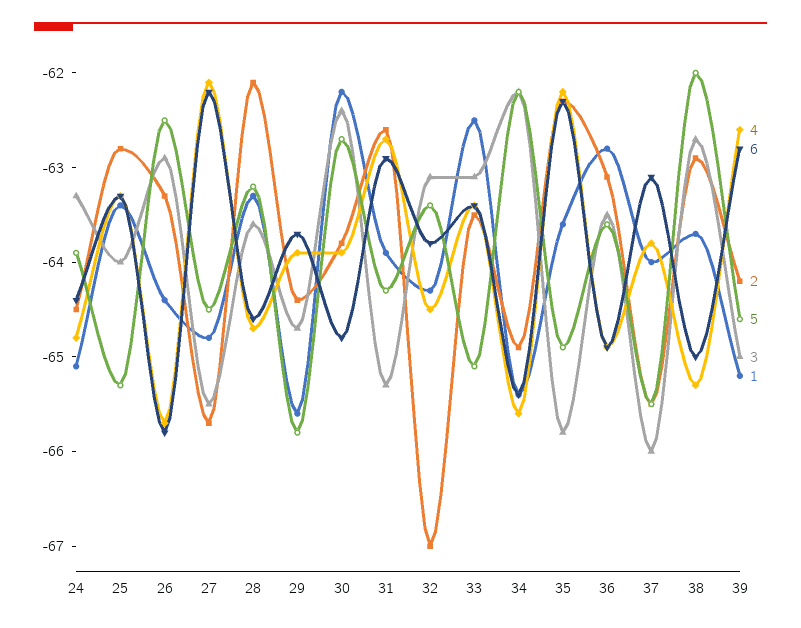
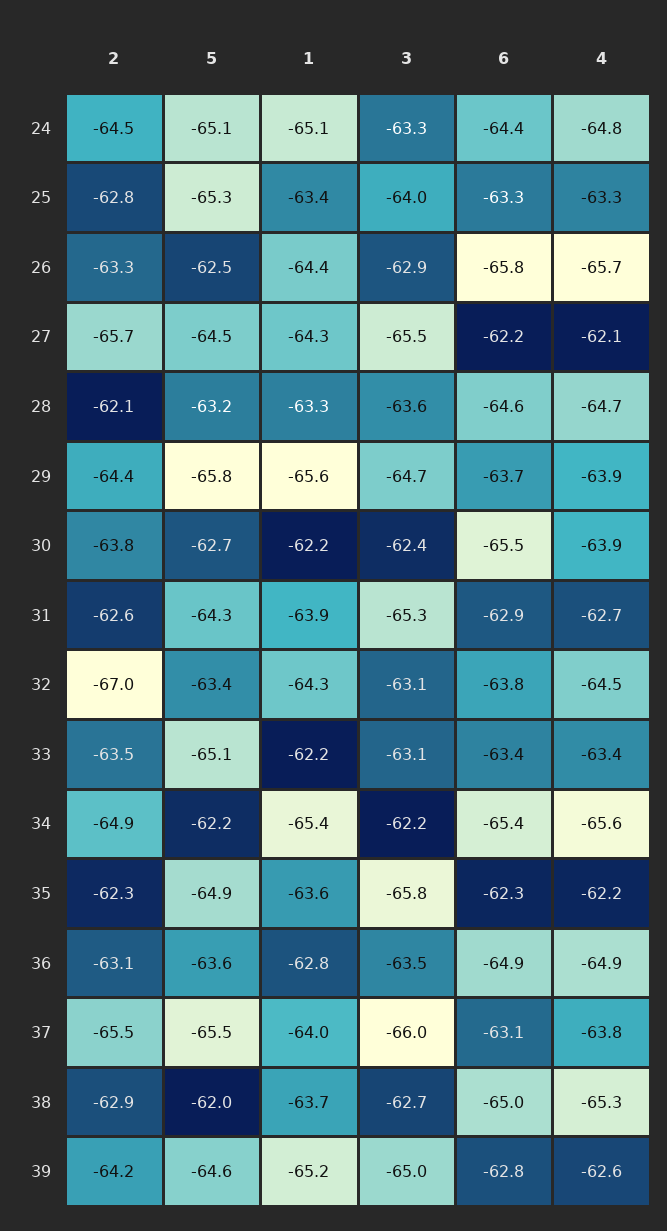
  {
    "4": {
      "24": -64.8,
      "25": -63.3,
      "26": -65.7,
      "27": -62.1,
      "28": -64.7,
      "29": -63.9,
      "30": -63.9,
      "31": -62.7,
      "32": -64.5,
      "33": -63.4,
      "34": -65.6,
      "35": -62.2,
      "36": -64.9,
      "37": -63.8,
      "38": -65.3,
      "39": -62.6
    },
    "6": {
      "24": -64.4,
      "25": -63.3,
      "26": -65.8,
      "27": -62.2,
      "28": -64.6,
      "29": -63.7,
-     "30": -64.8,
+     "30": -65.5,
      "31": -62.9,
      "32": -63.8,
      "33": -63.4,
      "34": -65.4,
      "35": -62.3,
      "36": -64.9,
      "37": -63.1,
      "38": -65,
      "39": -62.8
    },
    "2": {
      "24": -64.5,
      "25": -62.8,
      "26": -63.3,
      "27": -65.7,
      "28": -62.1,
      "29": -64.4,
      "30": -63.8,
      "31": -62.6,
      "32": -67,
      "33": -63.5,
      "34": -64.9,
      "35": -62.3,
      "36": -63.1,
      "37": -65.5,
      "38": -62.9,
      "39": -64.2
    },
    "5": {
-     "24": -63.9,
+     "24": -65.1,
      "25": -65.3,
      "26": -62.5,
      "27": -64.5,
      "28": -63.2,
      "29": -65.8,
      "30": -62.7,
      "31": -64.3,
      "32": -63.4,
      "33": -65.1,
      "34": -62.2,
      "35": -64.9,
      "36": -63.6,
      "37": -65.5,
      "38": -62,
      "39": -64.6
    },
    "3": {
      "24": -63.3,
      "25": -64,
      "26": -62.9,
      "27": -65.5,
      "28": -63.6,
      "29": -64.7,
      "30": -62.4,
      "31": -65.3,
      "32": -63.1,
      "33": -63.1,
      "34": -62.2,
      "35": -65.8,
      "36": -63.5,
      "37": -66,
      "38": -62.7,
      "39": -65
    },
    "1": {
      "24": -65.1,
      "25": -63.4,
      "26": -64.4,
-     "27": -64.8,
+     "27": -64.3,
      "28": -63.3,
      "29": -65.6,
      "30": -62.2,
      "31": -63.9,
      "32": -64.3,
-     "33": -62.5,
+     "33": -62.2,
      "34": -65.4,
      "35": -63.6,
      "36": -62.8,
      "37": -64,
      "38": -63.7,
      "39": -65.2
    }
  }

